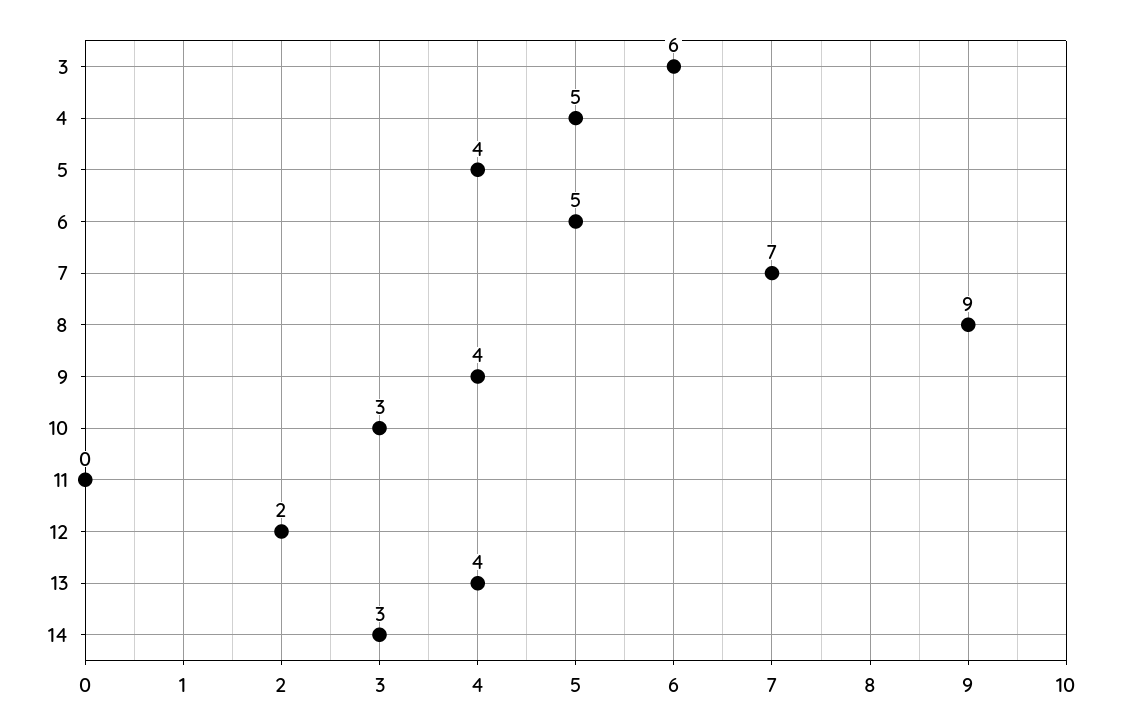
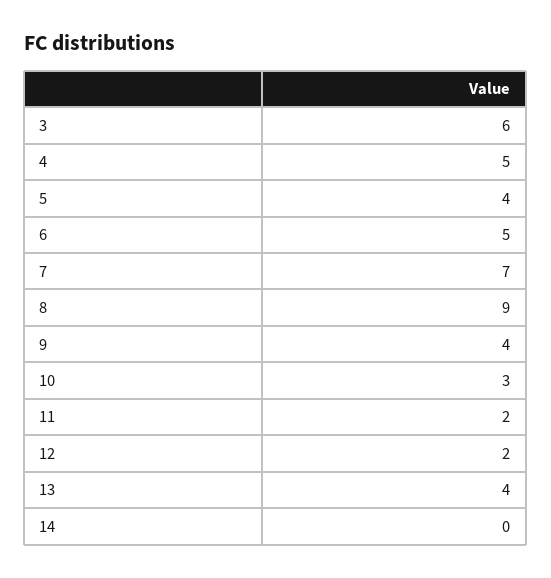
  {
    "3": 6,
    "4": 5,
    "5": 4,
    "6": 5,
    "7": 7,
    "8": 9,
    "9": 4,
    "10": 3,
-   "11": 0,
+   "11": 2,
    "12": 2,
    "13": 4,
-   "14": 3
+   "14": 0
  }

